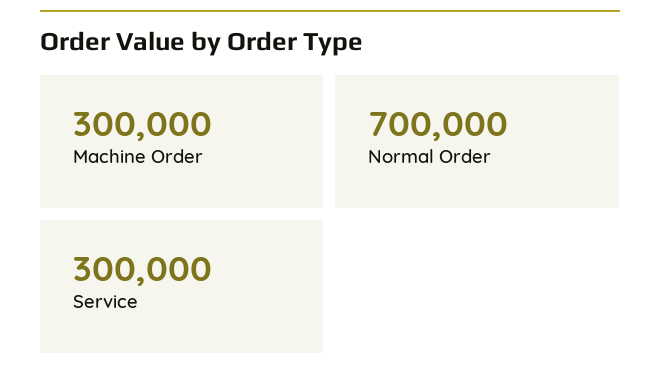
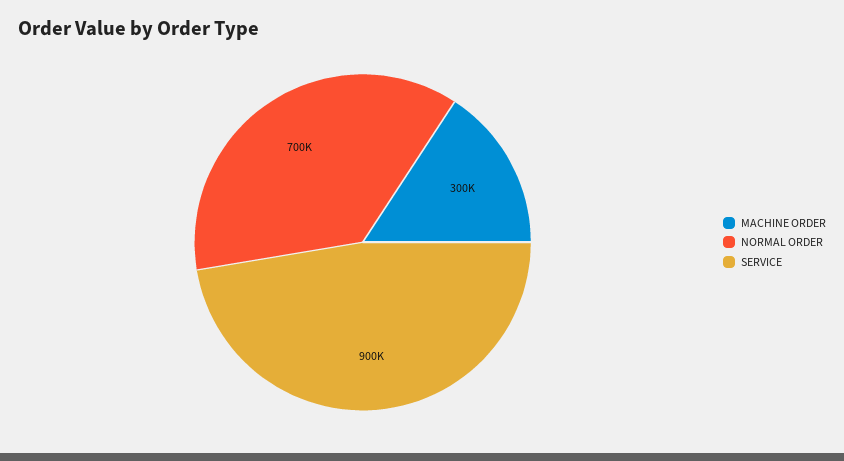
  {
    "Machine Order": 300000,
    "Normal Order": 700000,
-   "Service": 300000
+   "Service": 900000
  }

